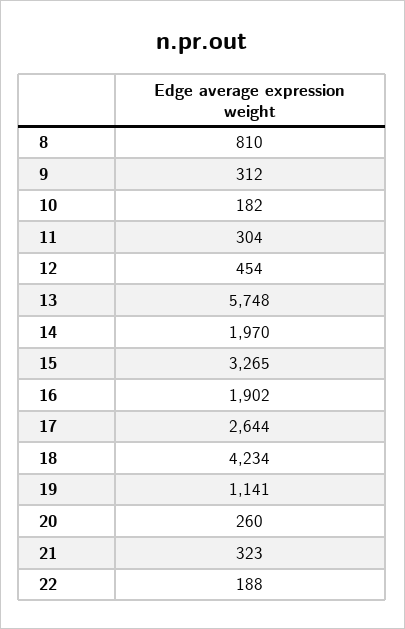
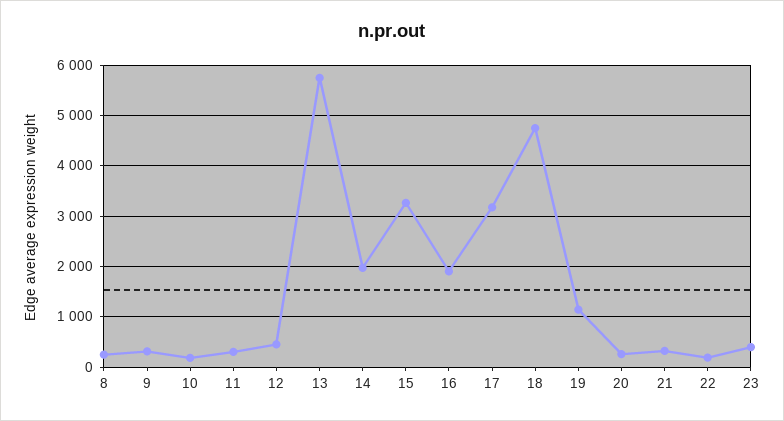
  {
-   "8": 810,
+   "8": 200,
    "9": 312,
    "10": 182,
    "11": 304,
    "12": 454,
    "13": 5748,
    "14": 1970,
    "15": 3265,
    "16": 1902,
-   "17": 2644,
+   "17": 3200,
-   "18": 4234,
+   "18": 4800,
    "19": 1141,
    "20": 260,
    "21": 323,
-   "22": 188
+   "22": 188,
+   "23": 400
  }

